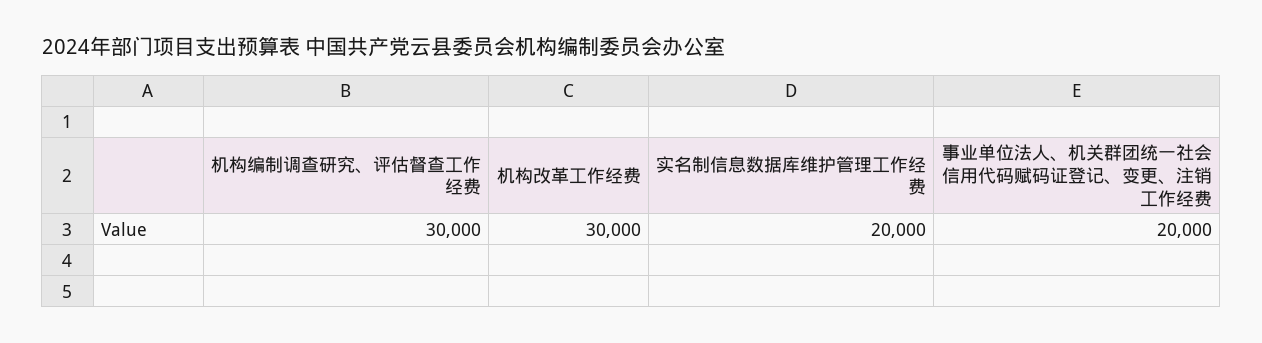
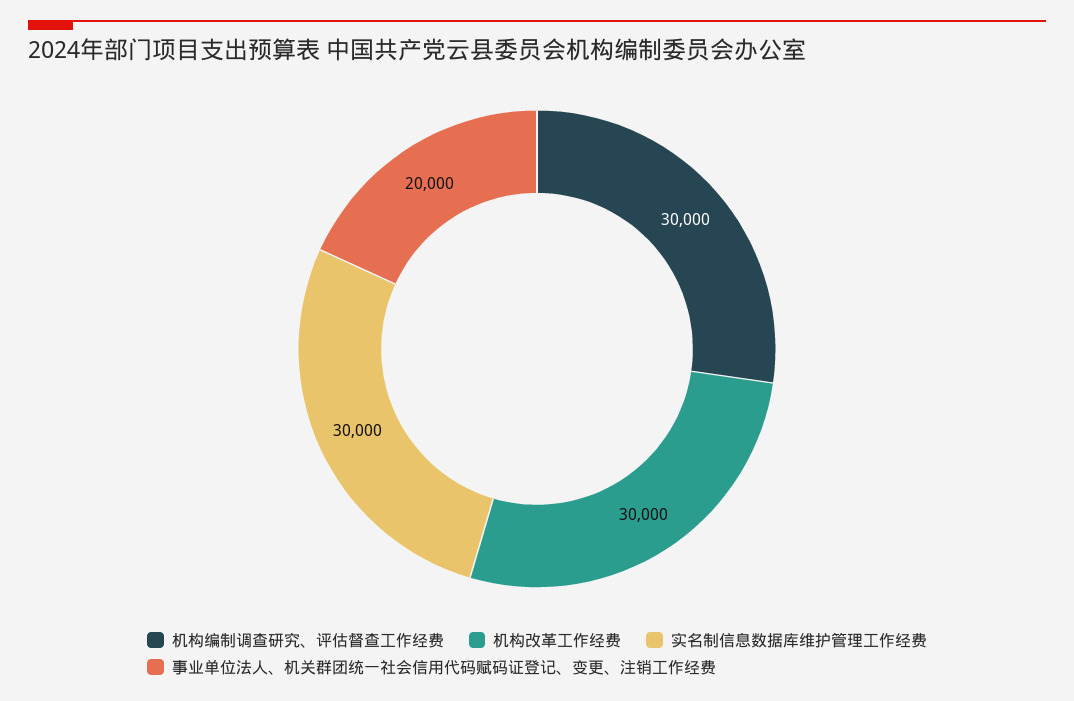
  {
    "机构编制调查研究、评估督查工作经费": 30000,
    "机构改革工作经费": 30000,
-   "实名制信息数据库维护管理工作经费": 20000,
+   "实名制信息数据库维护管理工作经费": 30000,
    "事业单位法人、机关群团统一社会信用代码赋码证登记、变更、注销工作经费": 20000
  }

